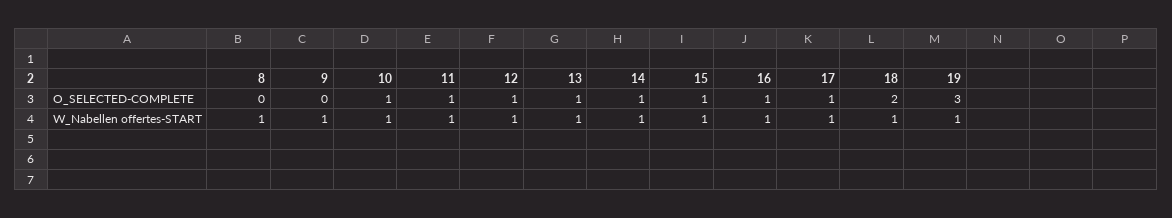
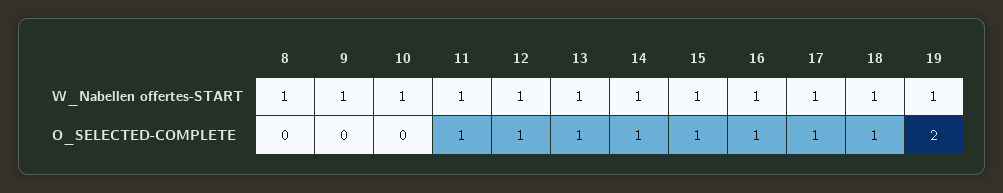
  {
    "8": {
      "O_SELECTED-COMPLETE": 0,
      "W_Nabellen offertes-START": 1
    },
    "9": {
      "O_SELECTED-COMPLETE": 0,
      "W_Nabellen offertes-START": 1
    },
    "10": {
-     "O_SELECTED-COMPLETE": 1,
+     "O_SELECTED-COMPLETE": 0,
      "W_Nabellen offertes-START": 1
    },
    "11": {
      "O_SELECTED-COMPLETE": 1,
      "W_Nabellen offertes-START": 1
    },
    "12": {
      "O_SELECTED-COMPLETE": 1,
      "W_Nabellen offertes-START": 1
    },
    "13": {
      "O_SELECTED-COMPLETE": 1,
      "W_Nabellen offertes-START": 1
    },
    "14": {
      "O_SELECTED-COMPLETE": 1,
      "W_Nabellen offertes-START": 1
    },
    "15": {
      "O_SELECTED-COMPLETE": 1,
      "W_Nabellen offertes-START": 1
    },
    "16": {
      "O_SELECTED-COMPLETE": 1,
      "W_Nabellen offertes-START": 1
    },
    "17": {
      "O_SELECTED-COMPLETE": 1,
      "W_Nabellen offertes-START": 1
    },
    "18": {
-     "O_SELECTED-COMPLETE": 2,
+     "O_SELECTED-COMPLETE": 1,
      "W_Nabellen offertes-START": 1
    },
    "19": {
-     "O_SELECTED-COMPLETE": 3,
+     "O_SELECTED-COMPLETE": 2,
      "W_Nabellen offertes-START": 1
    }
  }

